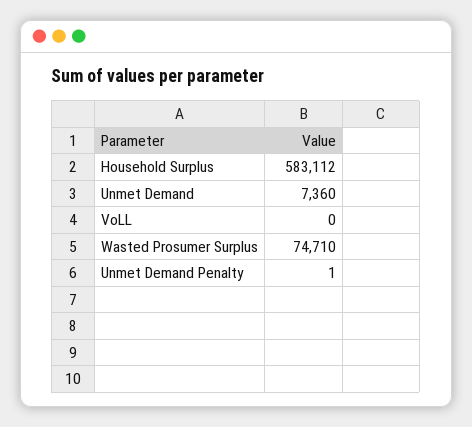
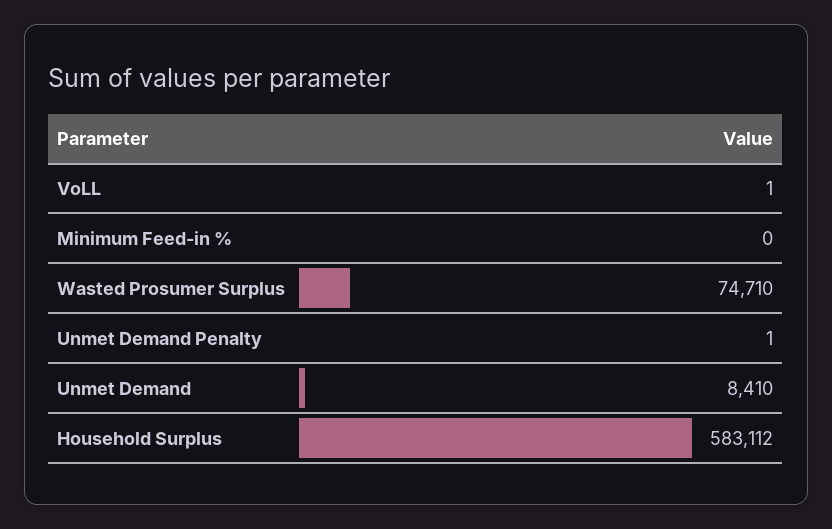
  {
    "Household Surplus": 583112,
-   "Unmet Demand": 7360,
+   "Unmet Demand": 8410,
-   "VoLL": 0,
+   "VoLL": 1,
    "Wasted Prosumer Surplus": 74710,
-   "Unmet Demand Penalty": 1
+   "Unmet Demand Penalty": 1,
+   "Minimum Feed-in %": 0
  }

